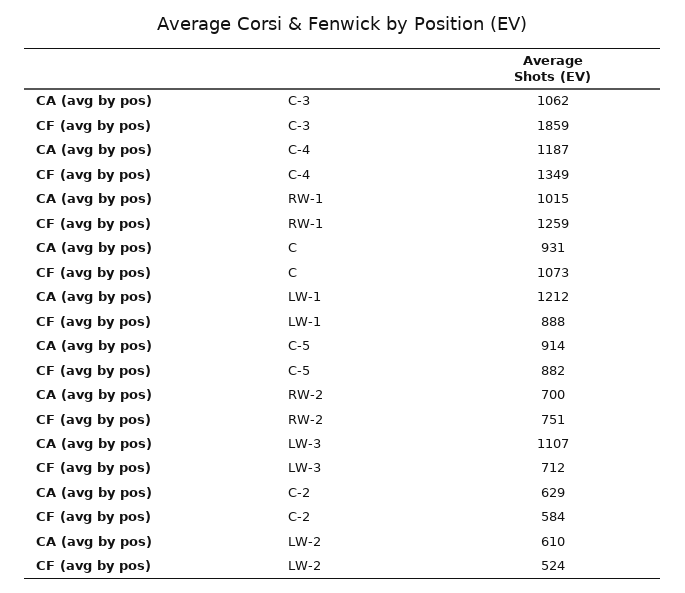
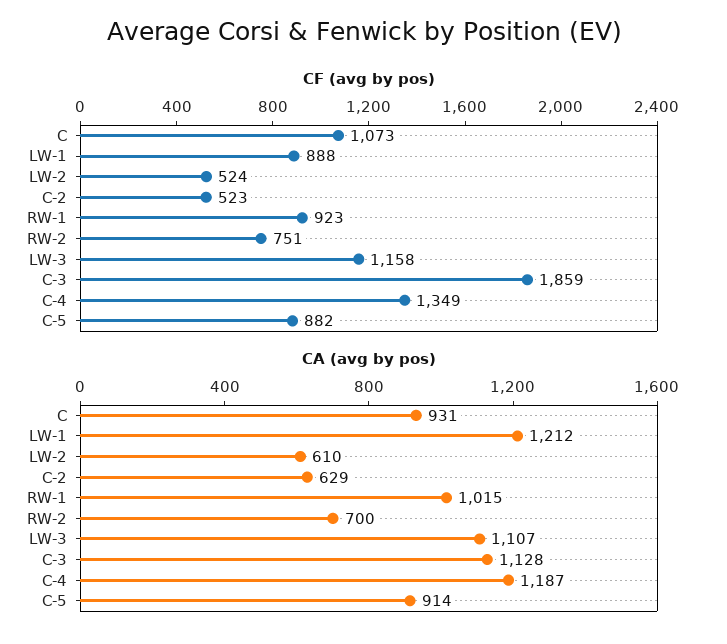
  {
    "CA (avg by pos)": {
-     "C-3": 1062,
+     "C-3": 1128,
      "C-4": 1187,
      "RW-1": 1015,
      "C": 931,
      "LW-1": 1212,
      "C-5": 914,
      "RW-2": 700,
      "LW-3": 1107,
      "C-2": 629,
      "LW-2": 610
    },
    "CF (avg by pos)": {
      "C-3": 1859,
      "C-4": 1349,
-     "RW-1": 1259,
+     "RW-1": 923,
      "C": 1073,
      "LW-1": 888,
      "C-5": 882,
      "RW-2": 751,
-     "LW-3": 712,
+     "LW-3": 1158,
-     "C-2": 584,
+     "C-2": 523,
      "LW-2": 524
    }
  }

